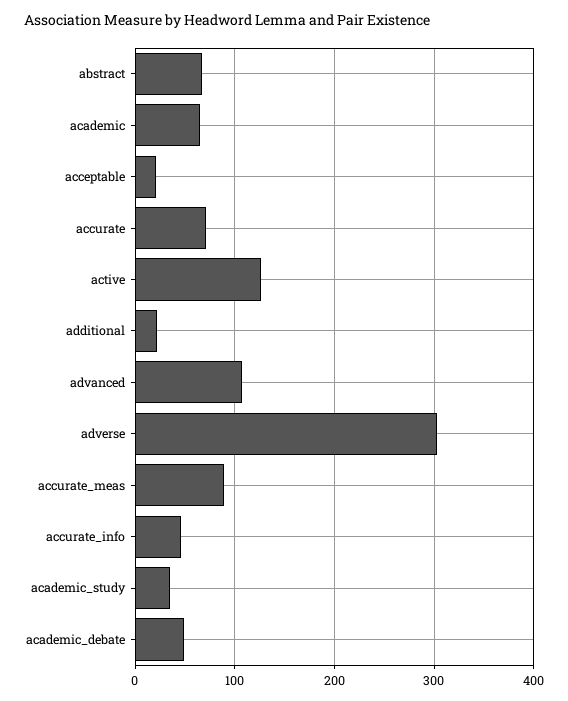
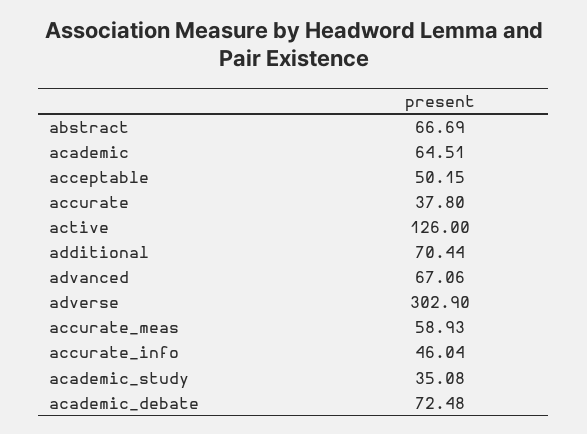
  {
    "abstract": 66.69,
    "academic": 64.51,
-   "acceptable": 20,
+   "acceptable": 50.15,
-   "accurate": 70,
+   "accurate": 37.8,
    "active": 126,
-   "additional": 20,
+   "additional": 70.44,
-   "advanced": 110,
+   "advanced": 67.06,
    "adverse": 302.9,
-   "accurate_meas": 90,
+   "accurate_meas": 58.93,
    "accurate_info": 46.04,
    "academic_study": 35.08,
-   "academic_debate": 50
+   "academic_debate": 72.48
  }

